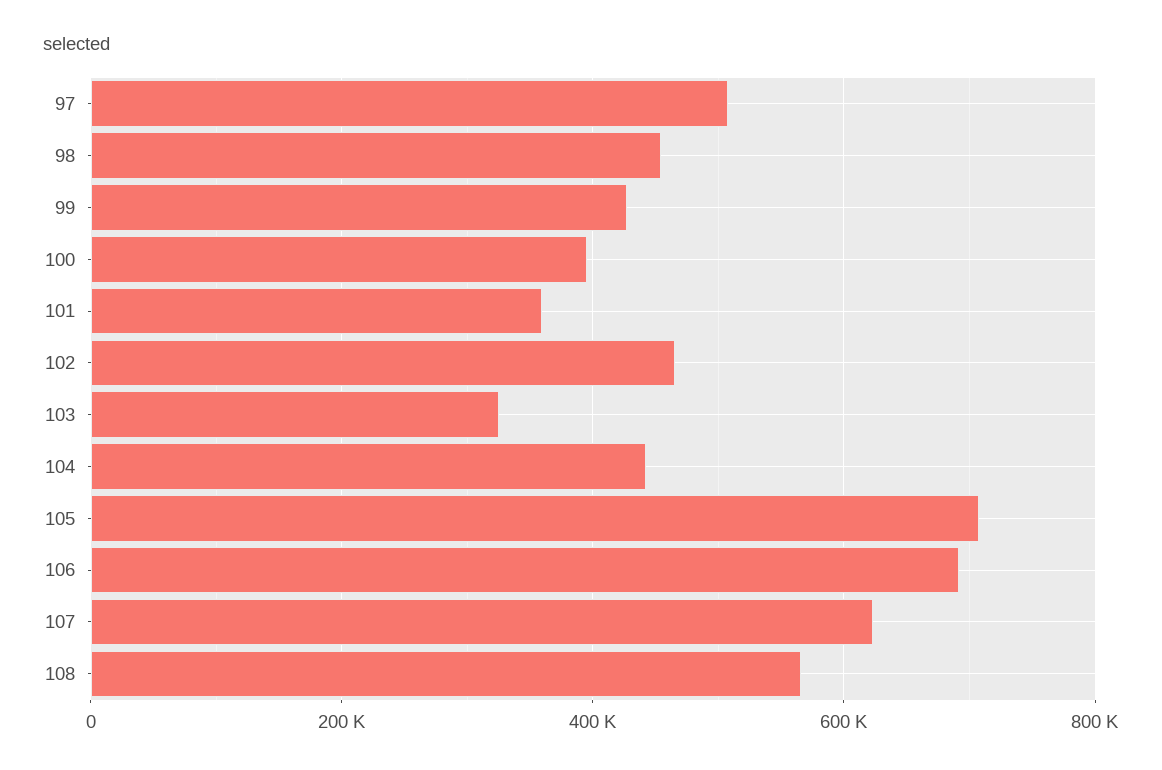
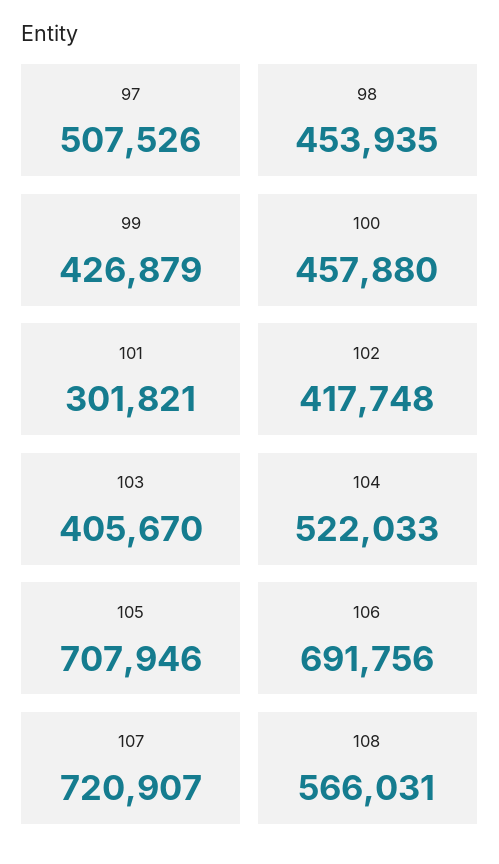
  {
    "97": 507526,
    "98": 453935,
    "99": 426879,
-   "100": 400000,
+   "100": 457880,
-   "101": 360000,
+   "101": 301821,
-   "102": 460000,
+   "102": 417748,
-   "103": 320000,
+   "103": 405670,
-   "104": 440000,
+   "104": 522033,
    "105": 707946,
    "106": 691756,
-   "107": 620000,
+   "107": 720907,
    "108": 566031
  }

